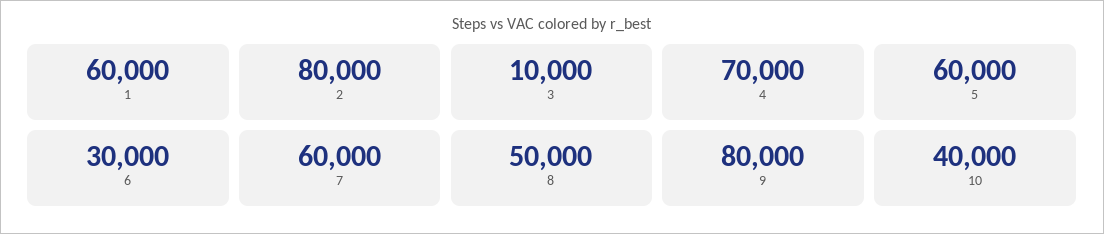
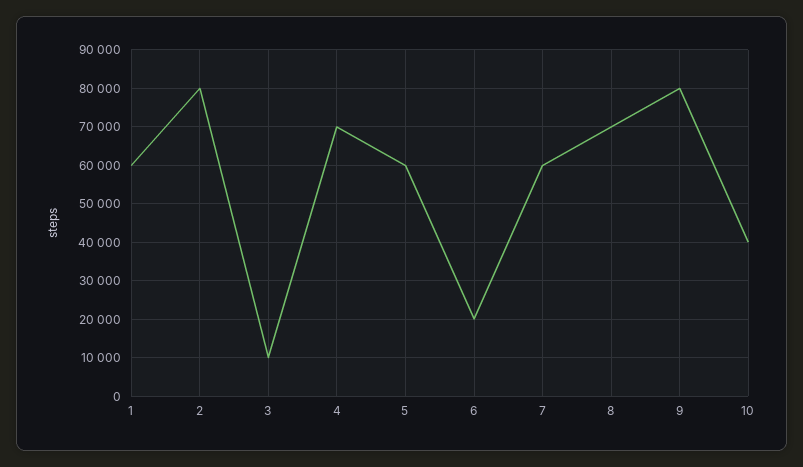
  {
    "1": 60000,
    "2": 80000,
    "3": 10000,
    "4": 70000,
    "5": 60000,
-   "6": 30000,
+   "6": 20000,
    "7": 60000,
-   "8": 50000,
+   "8": 70000,
    "9": 80000,
    "10": 40000
  }

